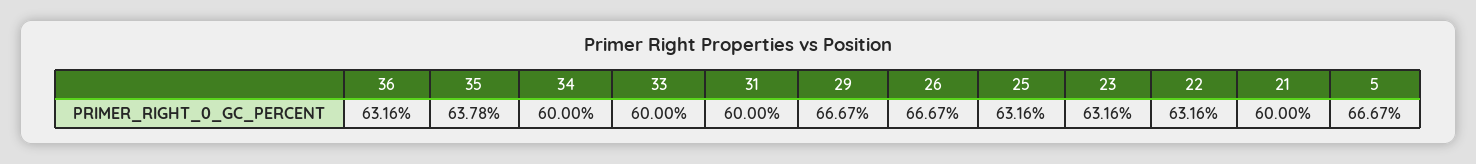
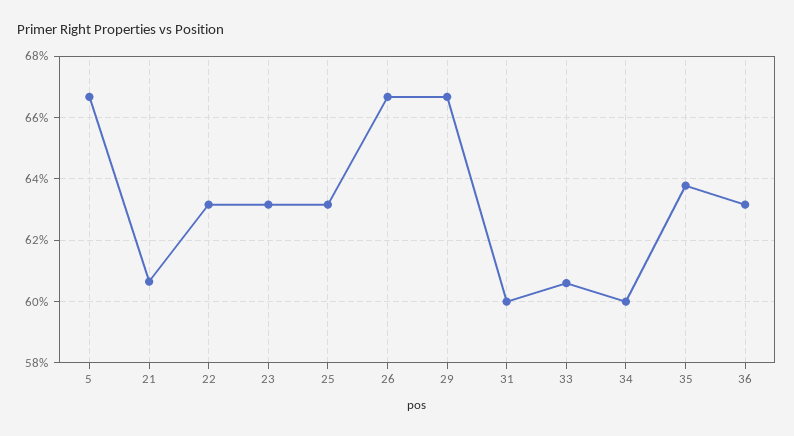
  {
    "36": 63.16,
    "35": 63.78,
    "34": 60,
-   "33": 60,
+   "33": 60.6,
    "31": 60,
    "29": 66.67,
    "26": 66.67,
    "25": 63.16,
    "23": 63.16,
    "22": 63.16,
-   "21": 60,
+   "21": 60.6,
    "5": 66.67
  }

